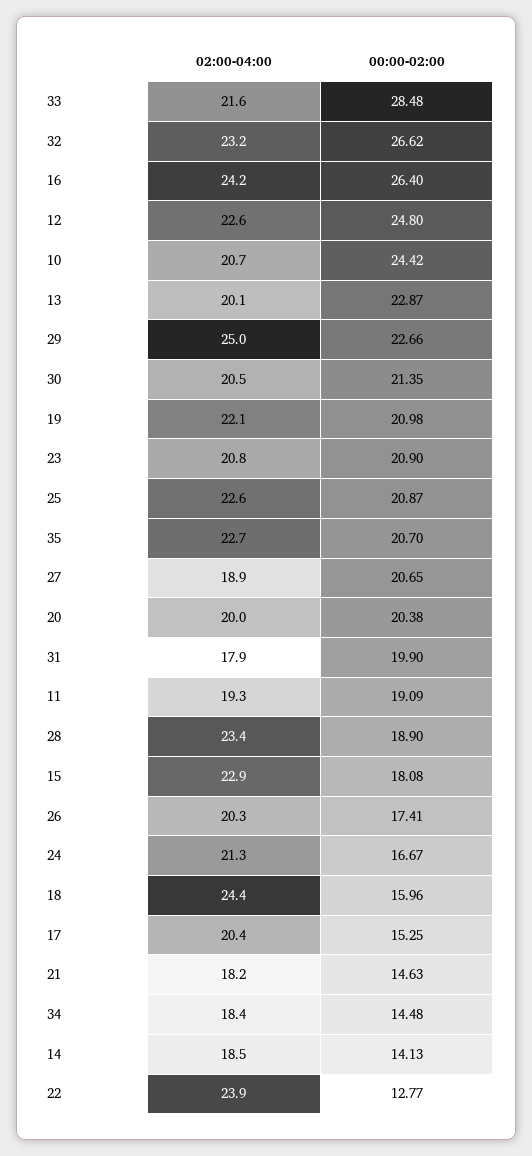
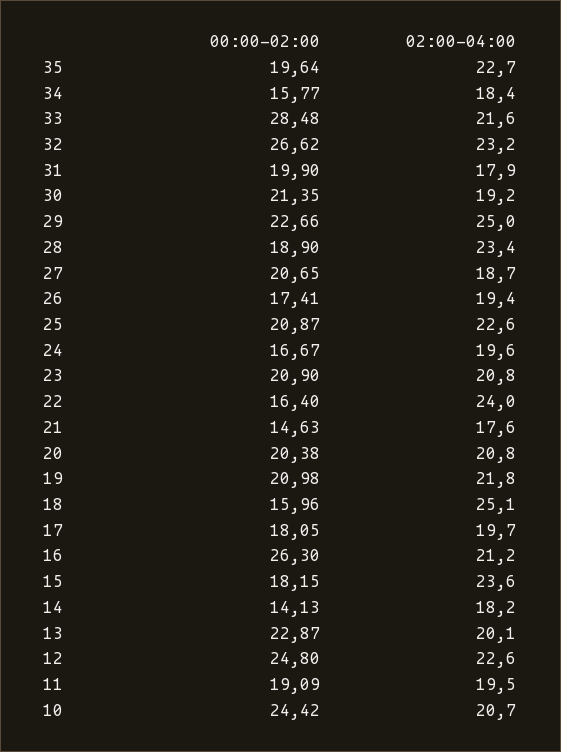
  {
    "02:00-04:00": {
      "33": 21.6,
      "32": 23.2,
-     "16": 24.2,
+     "16": 21.2,
      "12": 22.6,
      "10": 20.7,
      "13": 20.1,
      "29": 25,
-     "30": 20.5,
+     "30": 19.2,
-     "19": 22.1,
+     "19": 21.8,
      "23": 20.8,
      "25": 22.6,
      "35": 22.7,
-     "27": 18.9,
+     "27": 18.7,
-     "20": 20,
+     "20": 20.8,
      "31": 17.9,
-     "11": 19.3,
+     "11": 19.5,
      "28": 23.4,
-     "15": 22.9,
+     "15": 23.6,
-     "26": 20.3,
+     "26": 19.4,
-     "24": 21.3,
+     "24": 19.6,
-     "18": 24.4,
+     "18": 25.1,
-     "17": 20.4,
+     "17": 19.7,
-     "21": 18.2,
+     "21": 17.6,
      "34": 18.4,
-     "14": 18.5,
+     "14": 18.2,
-     "22": 23.9
+     "22": 24
    },
    "00:00-02:00": {
      "33": 28.48,
      "32": 26.62,
-     "16": 26.4,
+     "16": 26.3,
      "12": 24.8,
      "10": 24.42,
      "13": 22.87,
      "29": 22.66,
      "30": 21.35,
      "19": 20.98,
      "23": 20.9,
      "25": 20.87,
-     "35": 20.7,
+     "35": 19.64,
      "27": 20.65,
      "20": 20.38,
      "31": 19.9,
      "11": 19.09,
      "28": 18.9,
-     "15": 18.08,
+     "15": 18.15,
      "26": 17.41,
      "24": 16.67,
      "18": 15.96,
-     "17": 15.25,
+     "17": 18.05,
      "21": 14.63,
-     "34": 14.48,
+     "34": 15.77,
      "14": 14.13,
-     "22": 12.77
+     "22": 16.4
    }
  }

